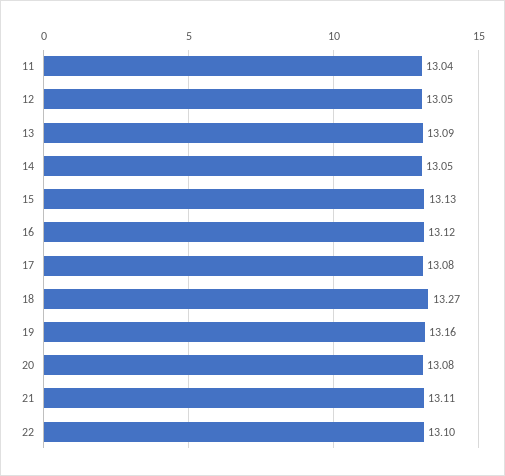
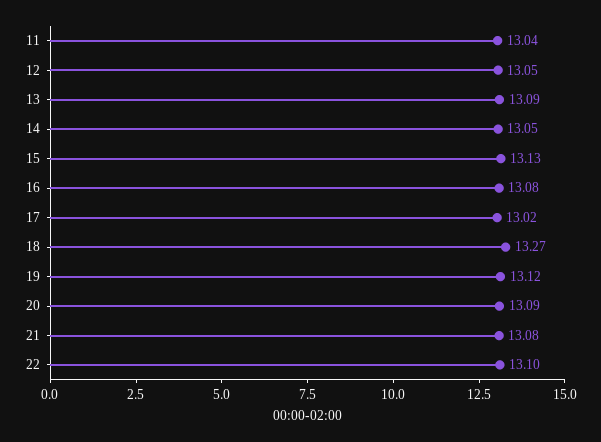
  {
    "11": 13.04,
    "12": 13.05,
    "13": 13.09,
    "14": 13.05,
    "15": 13.13,
-   "16": 13.12,
+   "16": 13.08,
-   "17": 13.08,
+   "17": 13.02,
    "18": 13.27,
-   "19": 13.16,
+   "19": 13.12,
-   "20": 13.08,
+   "20": 13.09,
-   "21": 13.11,
+   "21": 13.08,
    "22": 13.1
  }

